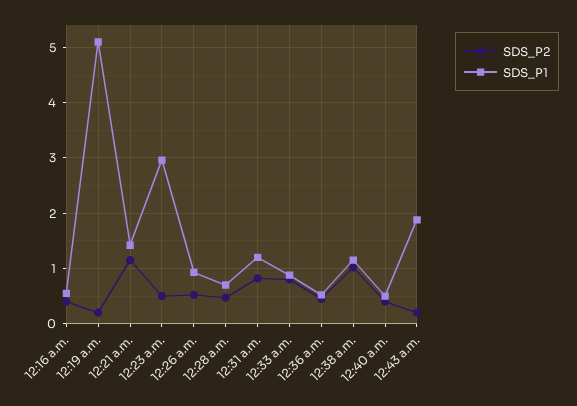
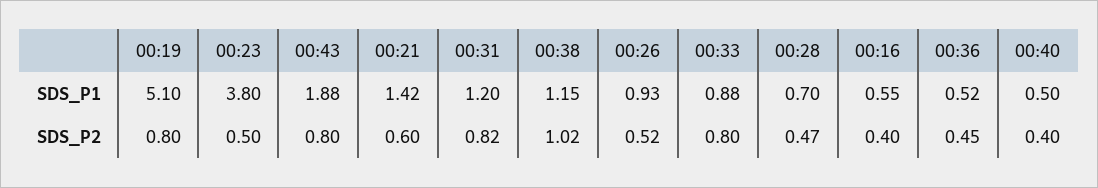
  {
    "SDS_P2": {
      "12:16 a.m.": 0.4,
-     "12:19 a.m.": 0.2,
+     "12:19 a.m.": 0.8,
-     "12:21 a.m.": 1.2,
+     "12:21 a.m.": 0.6,
      "12:23 a.m.": 0.5,
      "12:26 a.m.": 0.52,
      "12:28 a.m.": 0.47,
      "12:31 a.m.": 0.82,
      "12:33 a.m.": 0.8,
      "12:36 a.m.": 0.45,
      "12:38 a.m.": 1.02,
      "12:40 a.m.": 0.4,
-     "12:43 a.m.": 0.2
+     "12:43 a.m.": 0.8
    },
    "SDS_P1": {
      "12:16 a.m.": 0.55,
      "12:19 a.m.": 5.1,
      "12:21 a.m.": 1.42,
-     "12:23 a.m.": 3,
+     "12:23 a.m.": 3.8,
      "12:26 a.m.": 0.93,
      "12:28 a.m.": 0.7,
      "12:31 a.m.": 1.2,
      "12:33 a.m.": 0.88,
      "12:36 a.m.": 0.52,
      "12:38 a.m.": 1.15,
      "12:40 a.m.": 0.5,
      "12:43 a.m.": 1.88
    }
  }

